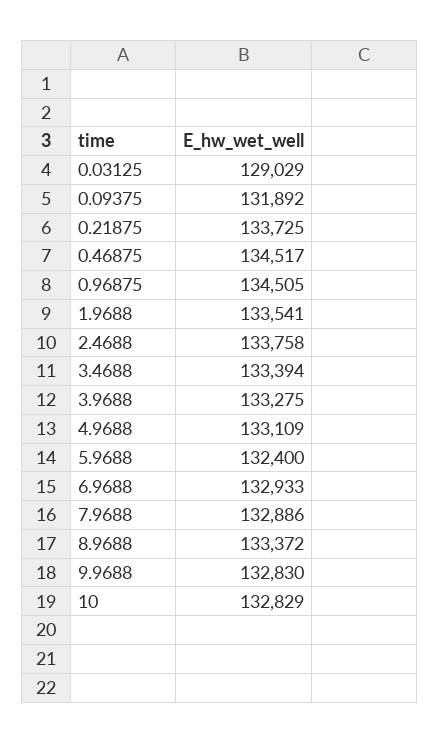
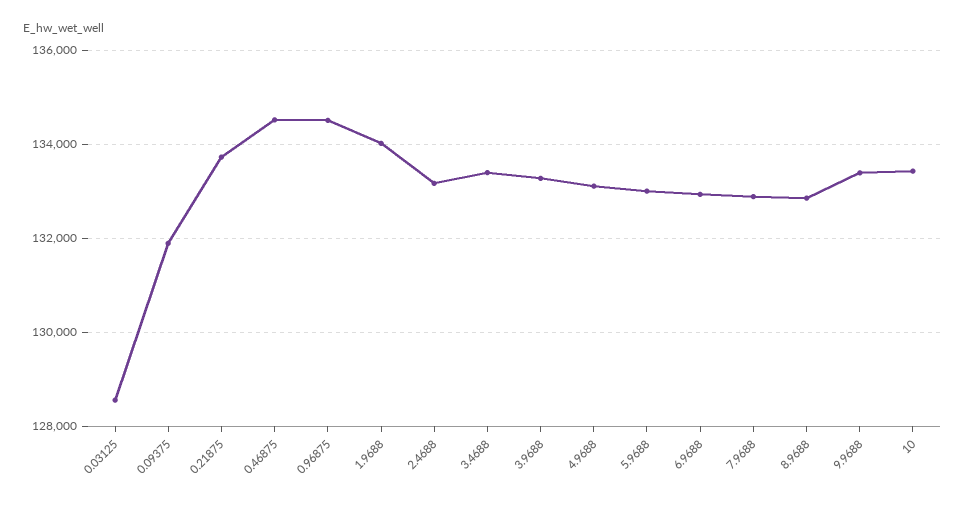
  {
-   "0.03125": 129029,
+   "0.03125": 128600,
    "0.09375": 131892,
    "0.21875": 133725,
    "0.46875": 134517,
    "0.96875": 134505,
-   "1.9688": 133541,
+   "1.9688": 134000,
-   "2.4688": 133758,
+   "2.4688": 133200,
    "3.4688": 133394,
    "3.9688": 133275,
    "4.9688": 133109,
-   "5.9688": 132400,
+   "5.9688": 133000,
    "6.9688": 132933,
    "7.9688": 132886,
-   "8.9688": 133372,
+   "8.9688": 132800,
-   "9.9688": 132830,
+   "9.9688": 133400,
-   "10": 132829
+   "10": 133400
  }

